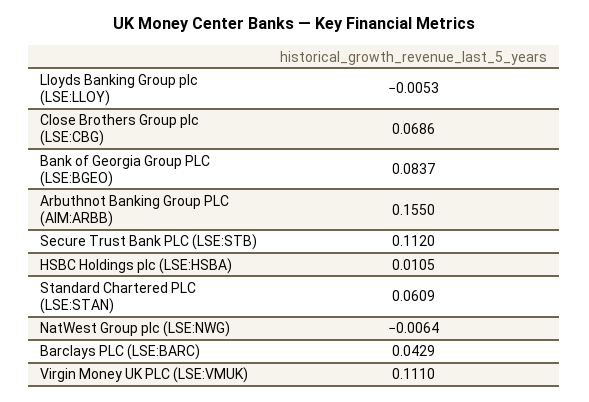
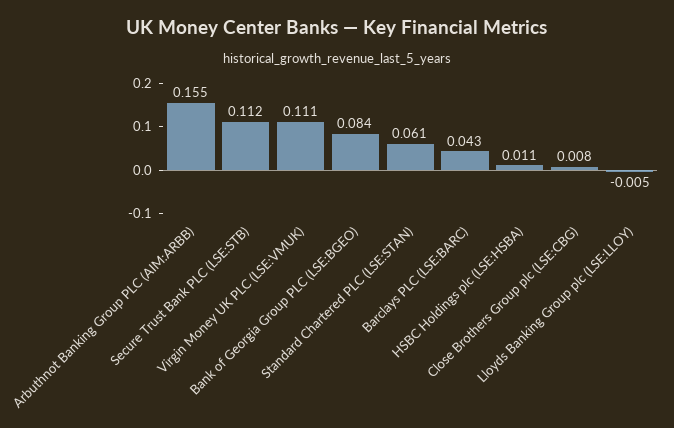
  {
    "Lloyds Banking Group plc (LSE:LLOY)": -0.0053,
-   "Close Brothers Group plc (LSE:CBG)": 0.0686,
+   "Close Brothers Group plc (LSE:CBG)": 0.008,
    "Bank of Georgia Group PLC (LSE:BGEO)": 0.0837,
    "Arbuthnot Banking Group PLC (AIM:ARBB)": 0.155,
    "Secure Trust Bank PLC (LSE:STB)": 0.112,
    "HSBC Holdings plc (LSE:HSBA)": 0.0105,
    "Standard Chartered PLC (LSE:STAN)": 0.0609,
-   "NatWest Group plc (LSE:NWG)": -0.0064,
    "Barclays PLC (LSE:BARC)": 0.0429,
    "Virgin Money UK PLC (LSE:VMUK)": 0.111
  }

